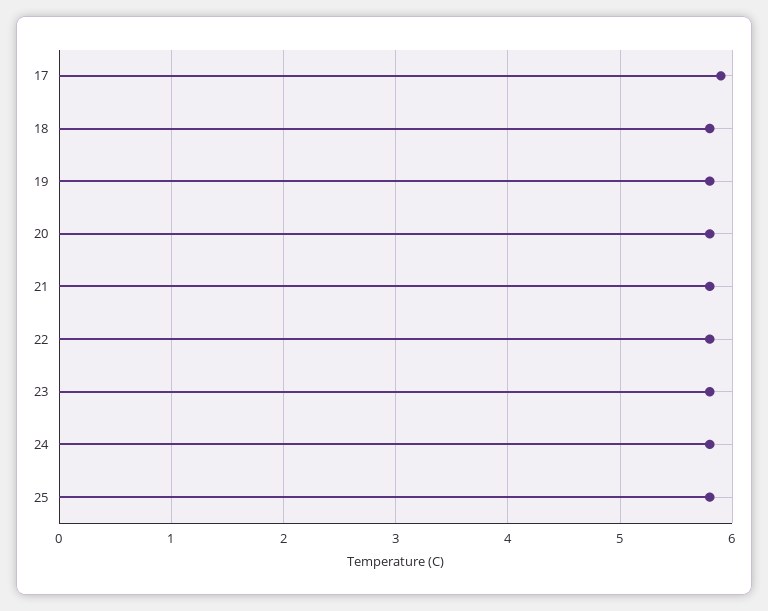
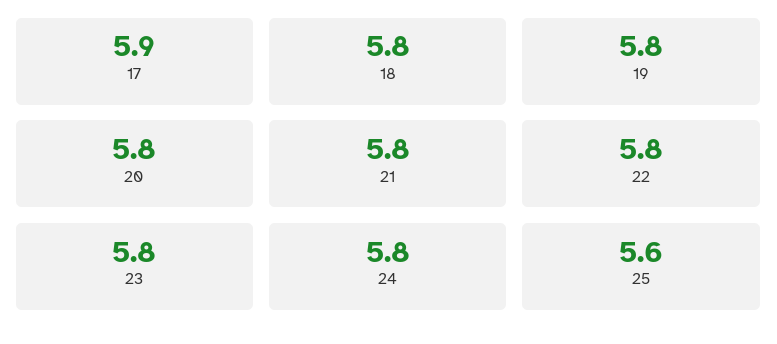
  {
    "17": 5.9,
    "18": 5.8,
    "19": 5.8,
    "20": 5.8,
    "21": 5.8,
    "22": 5.8,
    "23": 5.8,
    "24": 5.8,
-   "25": 5.8
+   "25": 5.6
  }

